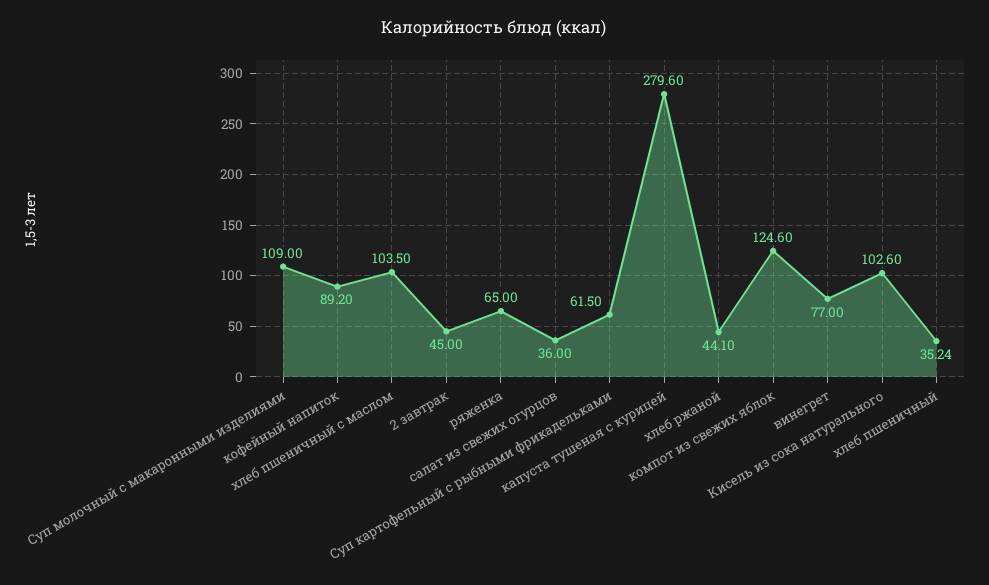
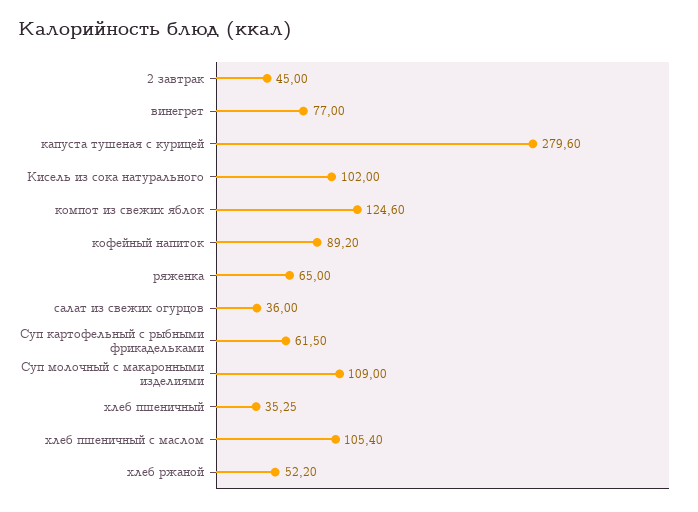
  {
    "Суп молочный с макаронными изделиями": 109,
    "кофейный напиток": 89.2,
-   "хлеб пшеничный с маслом": 103.5,
+   "хлеб пшеничный с маслом": 105.4,
    "2 завтрак": 45,
    "ряженка": 65,
    "салат из свежих огурцов": 36,
    "Суп картофельный с рыбными фрикадельками": 61.5,
    "капуста тушеная с курицей": 279.6,
-   "хлеб ржаной": 44.1,
+   "хлеб ржаной": 52.2,
    "компот из свежих яблок": 124.6,
    "винегрет": 77,
-   "Кисель из сока натурального": 102.6,
+   "Кисель из сока натурального": 102,
-   "хлеб пшеничный": 35.24
+   "хлеб пшеничный": 35.25
  }

